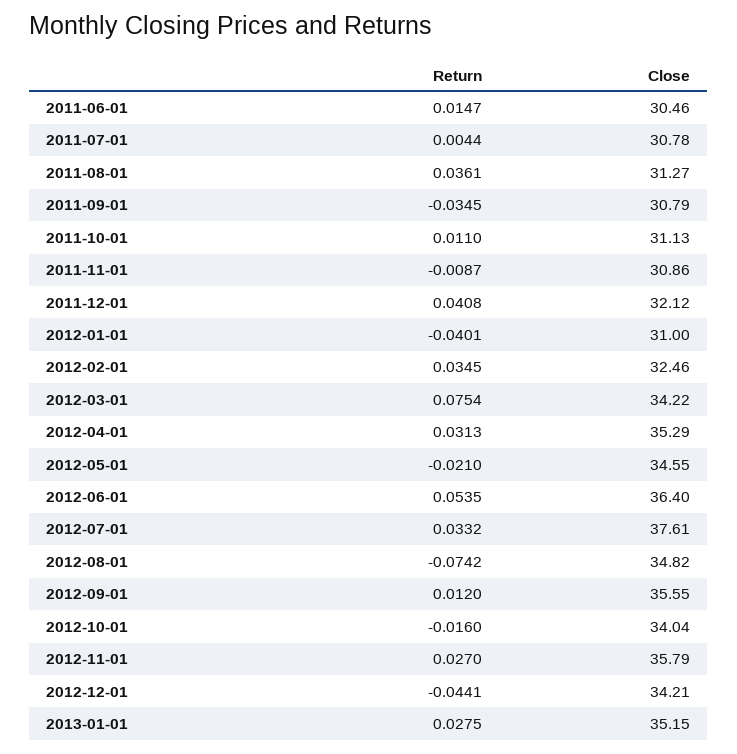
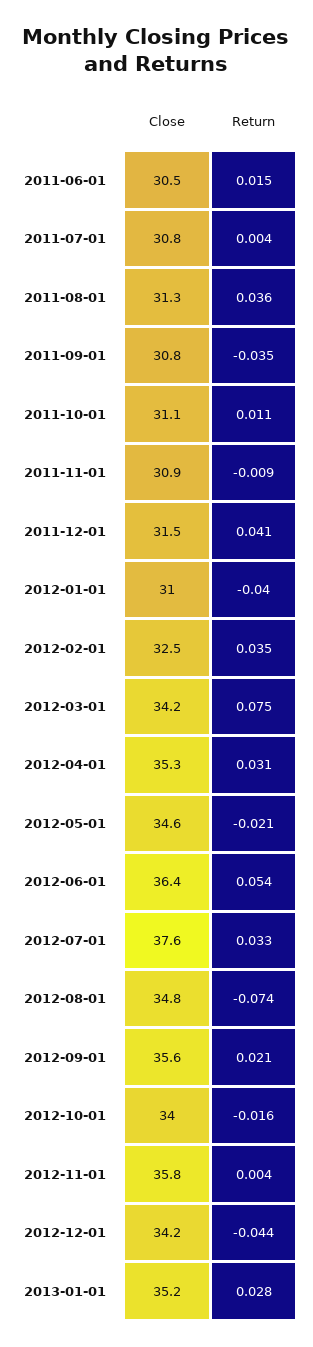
  {
    "Return": {
      "2011-06-01": 0.0147,
      "2011-07-01": 0.0044,
      "2011-08-01": 0.0361,
      "2011-09-01": -0.0345,
      "2011-10-01": 0.011,
      "2011-11-01": -0.0087,
      "2011-12-01": 0.0408,
      "2012-01-01": -0.0401,
      "2012-02-01": 0.0345,
      "2012-03-01": 0.0754,
      "2012-04-01": 0.0313,
      "2012-05-01": -0.021,
      "2012-06-01": 0.0535,
      "2012-07-01": 0.0332,
      "2012-08-01": -0.0742,
-     "2012-09-01": 0.012,
+     "2012-09-01": 0.021,
      "2012-10-01": -0.016,
-     "2012-11-01": 0.027,
+     "2012-11-01": 0.004,
      "2012-12-01": -0.0441,
      "2013-01-01": 0.0275
    },
    "Close": {
      "2011-06-01": 30.46,
      "2011-07-01": 30.78,
      "2011-08-01": 31.27,
      "2011-09-01": 30.79,
      "2011-10-01": 31.13,
      "2011-11-01": 30.86,
-     "2011-12-01": 32.12,
+     "2011-12-01": 31.5,
      "2012-01-01": 31,
      "2012-02-01": 32.46,
      "2012-03-01": 34.22,
      "2012-04-01": 35.29,
      "2012-05-01": 34.55,
      "2012-06-01": 36.4,
      "2012-07-01": 37.61,
      "2012-08-01": 34.82,
      "2012-09-01": 35.55,
      "2012-10-01": 34.04,
      "2012-11-01": 35.79,
      "2012-12-01": 34.21,
      "2013-01-01": 35.15
    }
  }

